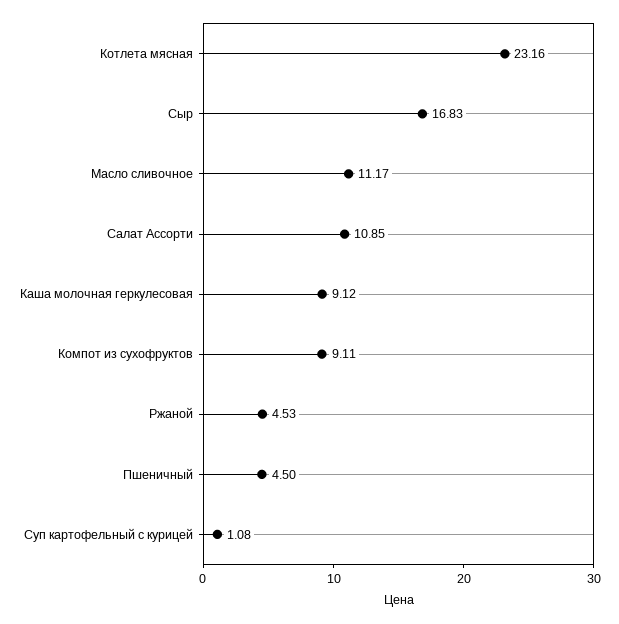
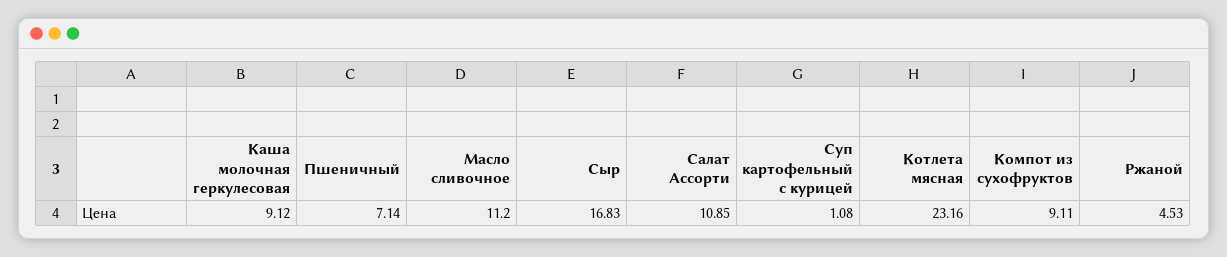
  {
    "Котлета мясная": 23.16,
    "Сыр": 16.83,
-   "Масло сливочное": 11.17,
+   "Масло сливочное": 11.2,
    "Салат Ассорти": 10.85,
    "Каша молочная геркулесовая": 9.12,
    "Компот из сухофруктов": 9.11,
    "Ржаной": 4.53,
-   "Пшеничный": 4.5,
+   "Пшеничный": 7.14,
    "Суп картофельный с курицей": 1.08
  }

